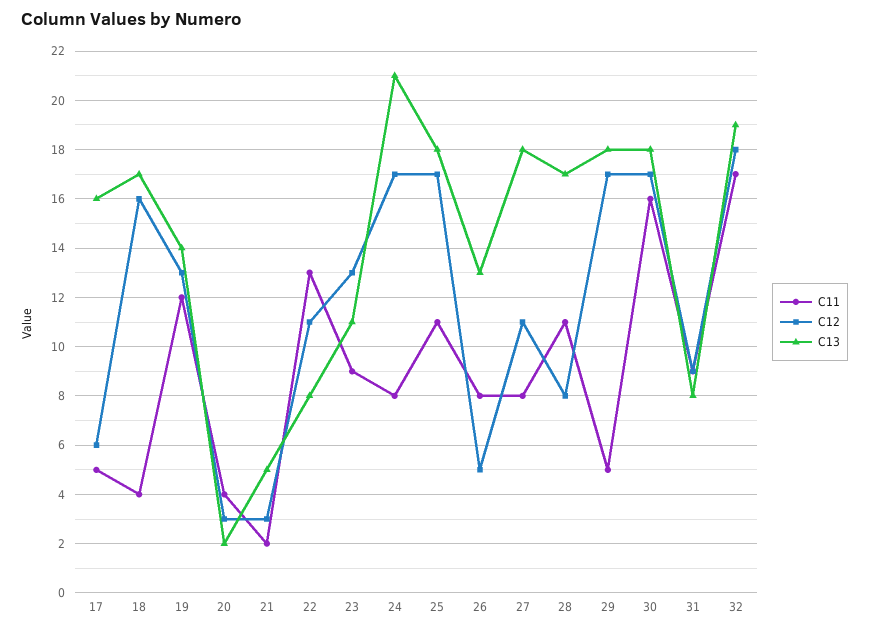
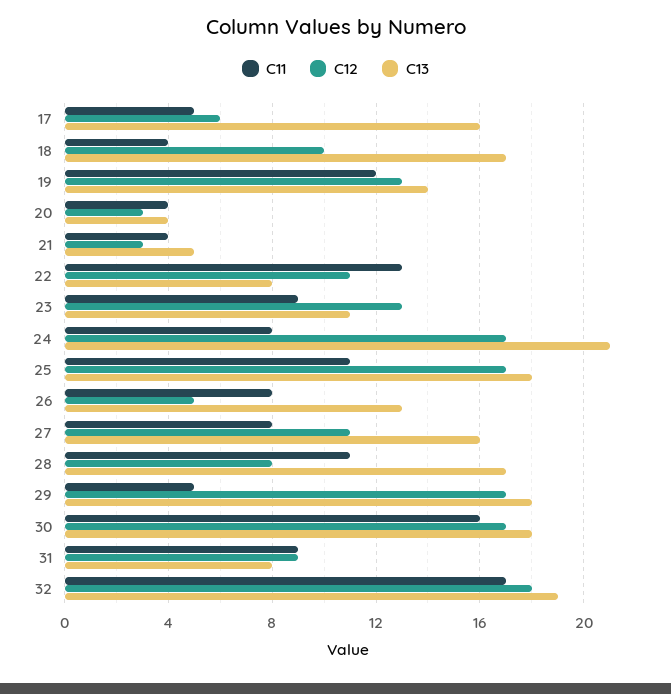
  {
    "C11": {
      "17": 5,
      "18": 4,
      "19": 12,
      "20": 4,
-     "21": 2,
+     "21": 4,
      "22": 13,
      "23": 9,
      "24": 8,
      "25": 11,
      "26": 8,
      "27": 8,
      "28": 11,
      "29": 5,
      "30": 16,
      "31": 9,
      "32": 17
    },
    "C12": {
      "17": 6,
-     "18": 16,
+     "18": 10,
      "19": 13,
      "20": 3,
      "21": 3,
      "22": 11,
      "23": 13,
      "24": 17,
      "25": 17,
      "26": 5,
      "27": 11,
      "28": 8,
      "29": 17,
      "30": 17,
      "31": 9,
      "32": 18
    },
    "C13": {
      "17": 16,
      "18": 17,
      "19": 14,
-     "20": 2,
+     "20": 4,
      "21": 5,
      "22": 8,
      "23": 11,
      "24": 21,
      "25": 18,
      "26": 13,
-     "27": 18,
+     "27": 16,
      "28": 17,
      "29": 18,
      "30": 18,
      "31": 8,
      "32": 19
    }
  }

